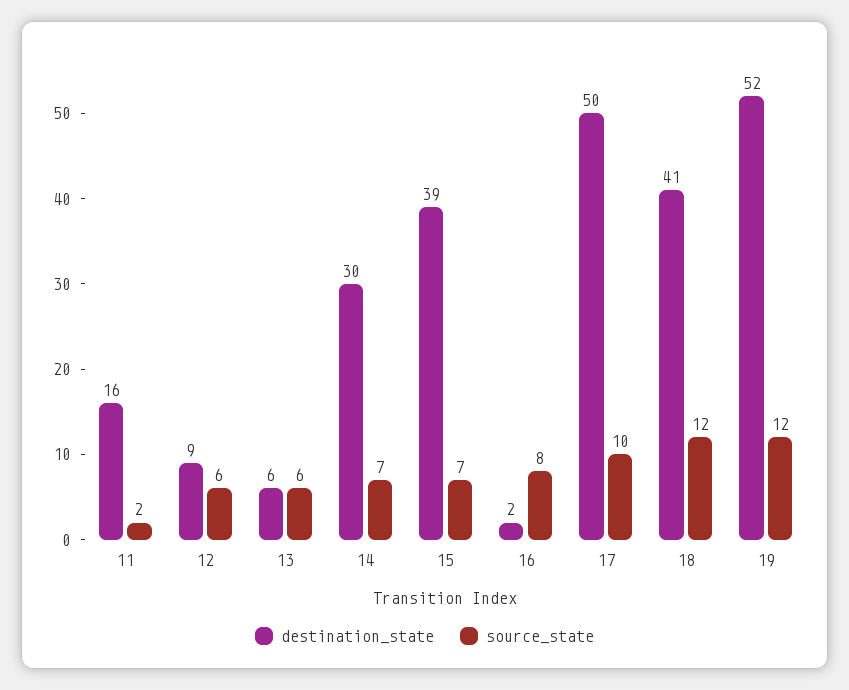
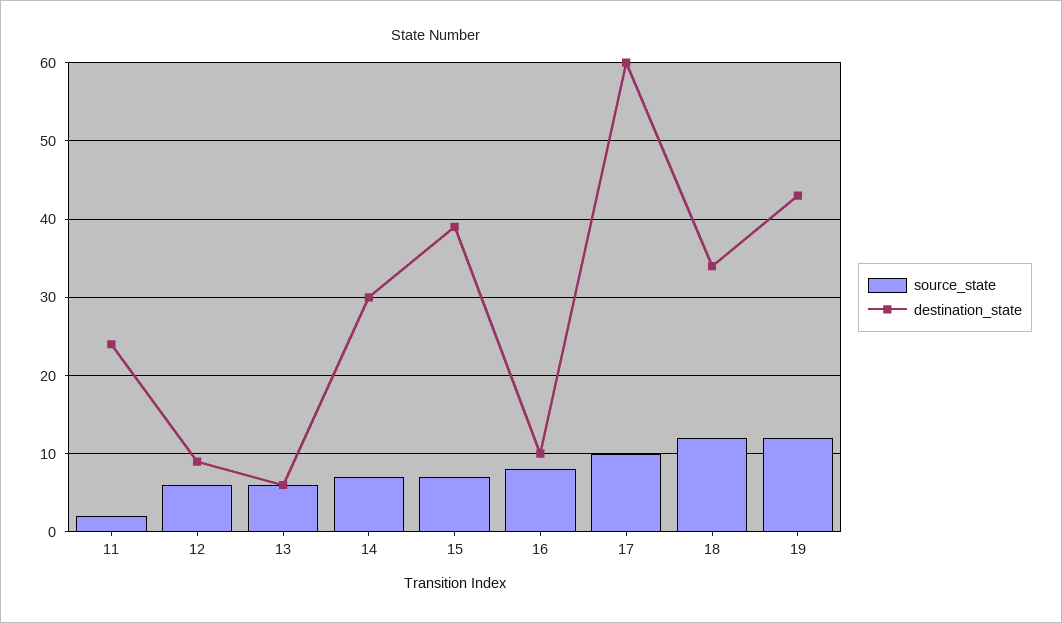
  {
    "destination_state": {
-     "11": 16,
+     "11": 24,
      "12": 9,
      "13": 6,
      "14": 30,
      "15": 39,
-     "16": 2,
+     "16": 10,
-     "17": 50,
+     "17": 60,
-     "18": 41,
+     "18": 34,
-     "19": 52
+     "19": 43
    },
    "source_state": {
      "11": 2,
      "12": 6,
      "13": 6,
      "14": 7,
      "15": 7,
      "16": 8,
      "17": 10,
      "18": 12,
      "19": 12
    }
  }

